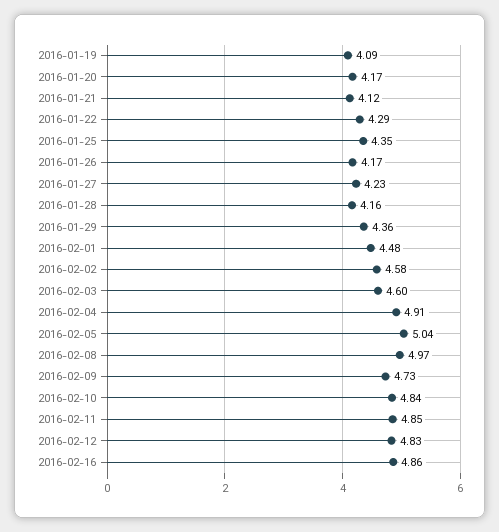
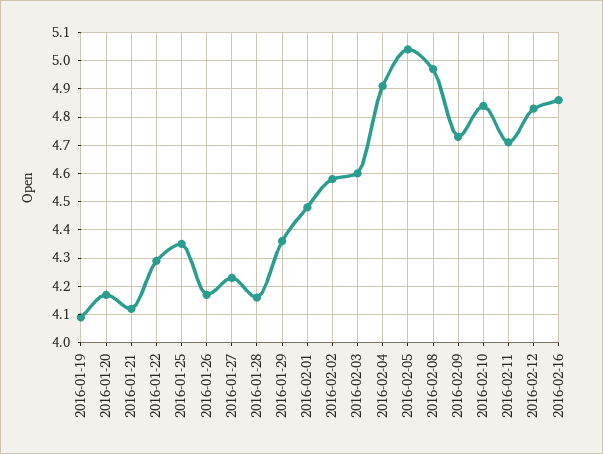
  {
    "2016-01-19": 4.09,
    "2016-01-20": 4.17,
    "2016-01-21": 4.12,
    "2016-01-22": 4.29,
    "2016-01-25": 4.35,
    "2016-01-26": 4.17,
    "2016-01-27": 4.23,
    "2016-01-28": 4.16,
    "2016-01-29": 4.36,
    "2016-02-01": 4.48,
    "2016-02-02": 4.58,
    "2016-02-03": 4.6,
    "2016-02-04": 4.91,
    "2016-02-05": 5.04,
    "2016-02-08": 4.97,
    "2016-02-09": 4.73,
    "2016-02-10": 4.84,
-   "2016-02-11": 4.85,
+   "2016-02-11": 4.7,
    "2016-02-12": 4.83,
    "2016-02-16": 4.86
  }

